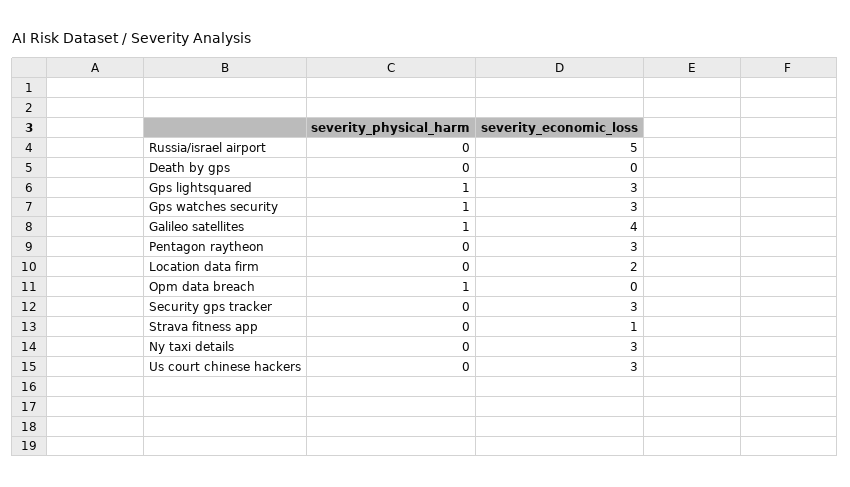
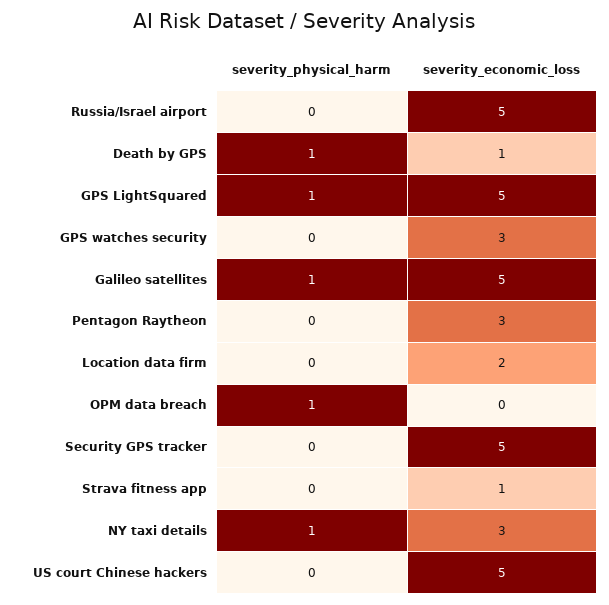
  {
    "severity_physical_harm": {
      "Russia/israel airport": 0,
-     "Death by gps": 0,
+     "Death by gps": 1,
      "Gps lightsquared": 1,
-     "Gps watches security": 1,
+     "Gps watches security": 0,
      "Galileo satellites": 1,
      "Pentagon raytheon": 0,
      "Location data firm": 0,
      "Opm data breach": 1,
      "Security gps tracker": 0,
      "Strava fitness app": 0,
-     "Ny taxi details": 0,
+     "Ny taxi details": 1,
      "Us court chinese hackers": 0
    },
    "severity_economic_loss": {
      "Russia/israel airport": 5,
-     "Death by gps": 0,
+     "Death by gps": 1,
-     "Gps lightsquared": 3,
+     "Gps lightsquared": 5,
      "Gps watches security": 3,
-     "Galileo satellites": 4,
+     "Galileo satellites": 5,
      "Pentagon raytheon": 3,
      "Location data firm": 2,
      "Opm data breach": 0,
-     "Security gps tracker": 3,
+     "Security gps tracker": 5,
      "Strava fitness app": 1,
      "Ny taxi details": 3,
-     "Us court chinese hackers": 3
+     "Us court chinese hackers": 5
    }
  }

